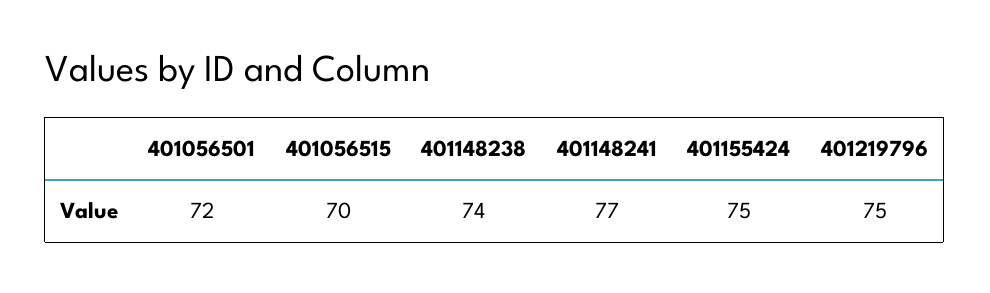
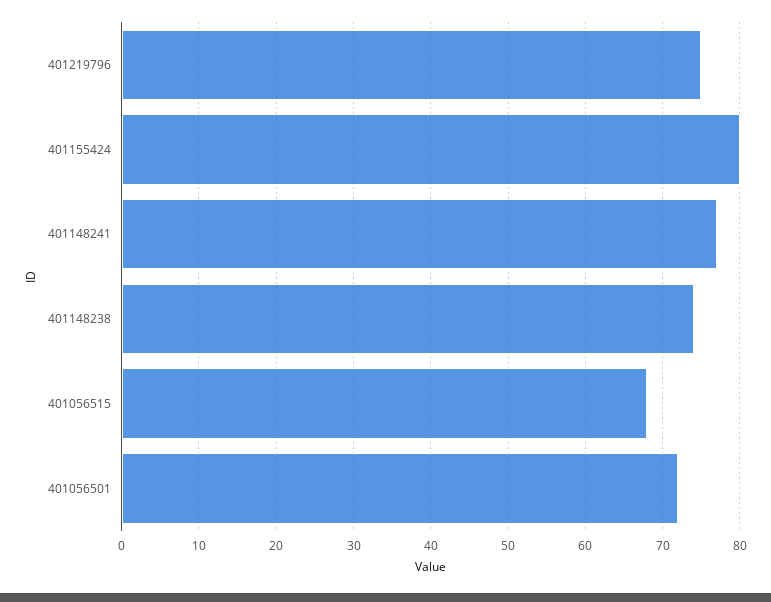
  {
    "401056501": 72,
-   "401056515": 70,
+   "401056515": 68,
    "401148238": 74,
    "401148241": 77,
-   "401155424": 75,
+   "401155424": 80,
    "401219796": 75
  }

